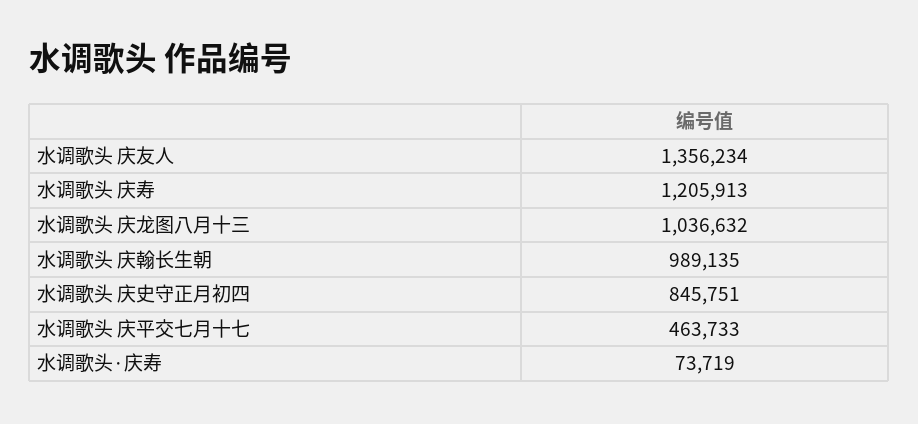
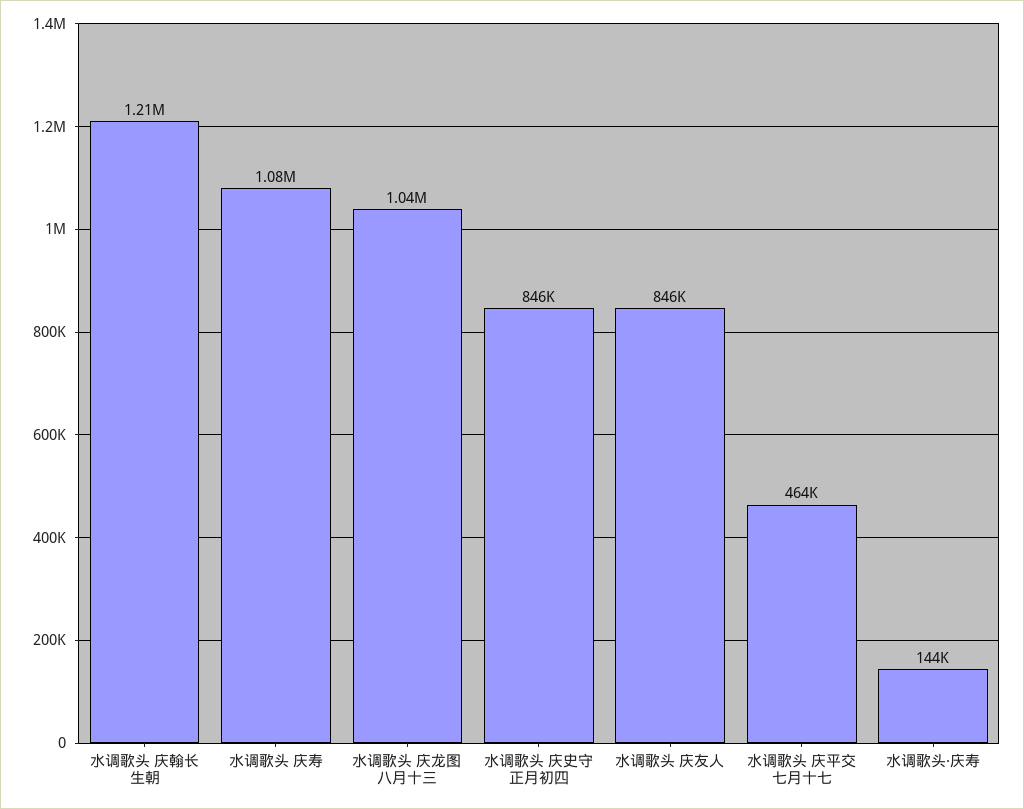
  {
-   "水调歌头 庆友人": 1356234,
+   "水调歌头 庆友人": 846000,
-   "水调歌头 庆寿": 1205913,
+   "水调歌头 庆寿": 1080000,
    "水调歌头 庆龙图八月十三": 1036632,
-   "水调歌头 庆翰长生朝": 989135,
+   "水调歌头 庆翰长生朝": 1210000,
    "水调歌头 庆史守正月初四": 845751,
    "水调歌头 庆平交七月十七": 463733,
-   "水调歌头·庆寿": 73719
+   "水调歌头·庆寿": 144000
  }

